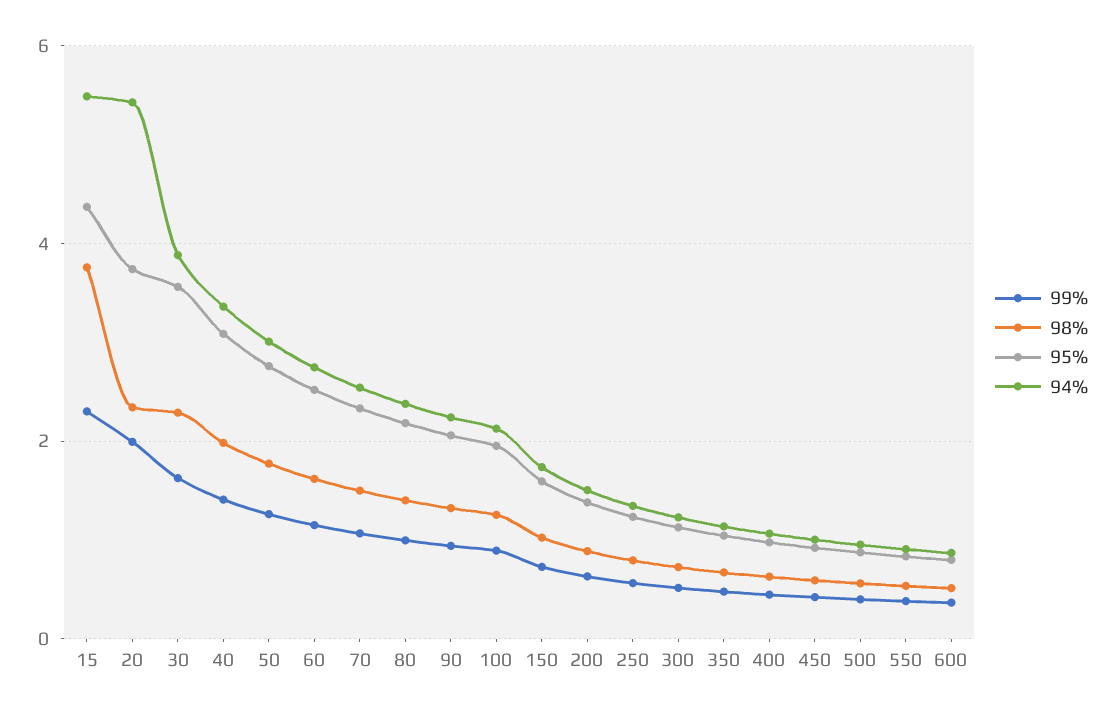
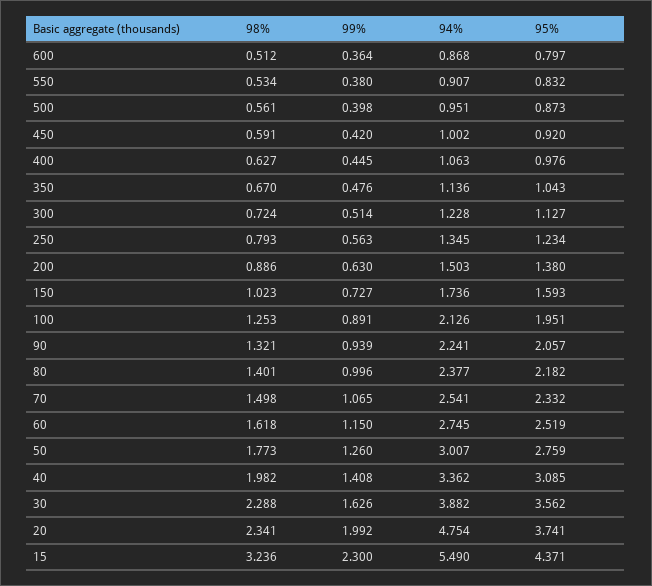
  {
    "99%": {
      "15": 2.3,
      "20": 1.992,
      "30": 1.626,
      "40": 1.408,
      "50": 1.26,
      "60": 1.15,
      "70": 1.065,
      "80": 0.996,
      "90": 0.939,
      "100": 0.891,
      "150": 0.727,
      "200": 0.63,
      "250": 0.563,
      "300": 0.514,
      "350": 0.476,
      "400": 0.445,
      "450": 0.42,
      "500": 0.398,
      "550": 0.38,
      "600": 0.364
    },
    "98%": {
-     "15": 3.8,
+     "15": 3.236,
      "20": 2.341,
      "30": 2.288,
      "40": 1.982,
      "50": 1.773,
      "60": 1.618,
      "70": 1.498,
      "80": 1.401,
      "90": 1.321,
      "100": 1.253,
      "150": 1.023,
      "200": 0.886,
      "250": 0.793,
      "300": 0.724,
      "350": 0.67,
      "400": 0.627,
      "450": 0.591,
      "500": 0.561,
      "550": 0.534,
      "600": 0.512
    },
    "95%": {
      "15": 4.371,
      "20": 3.741,
      "30": 3.562,
      "40": 3.085,
      "50": 2.759,
      "60": 2.519,
      "70": 2.332,
      "80": 2.182,
      "90": 2.057,
      "100": 1.951,
      "150": 1.593,
      "200": 1.38,
      "250": 1.234,
      "300": 1.127,
      "350": 1.043,
      "400": 0.976,
      "450": 0.92,
      "500": 0.873,
      "550": 0.832,
      "600": 0.797
    },
    "94%": {
      "15": 5.49,
-     "20": 5.4,
+     "20": 4.754,
      "30": 3.882,
      "40": 3.362,
      "50": 3.007,
      "60": 2.745,
      "70": 2.541,
      "80": 2.377,
      "90": 2.241,
      "100": 2.126,
      "150": 1.736,
      "200": 1.503,
      "250": 1.345,
      "300": 1.228,
      "350": 1.136,
      "400": 1.063,
      "450": 1.002,
      "500": 0.951,
      "550": 0.907,
      "600": 0.868
    }
  }

